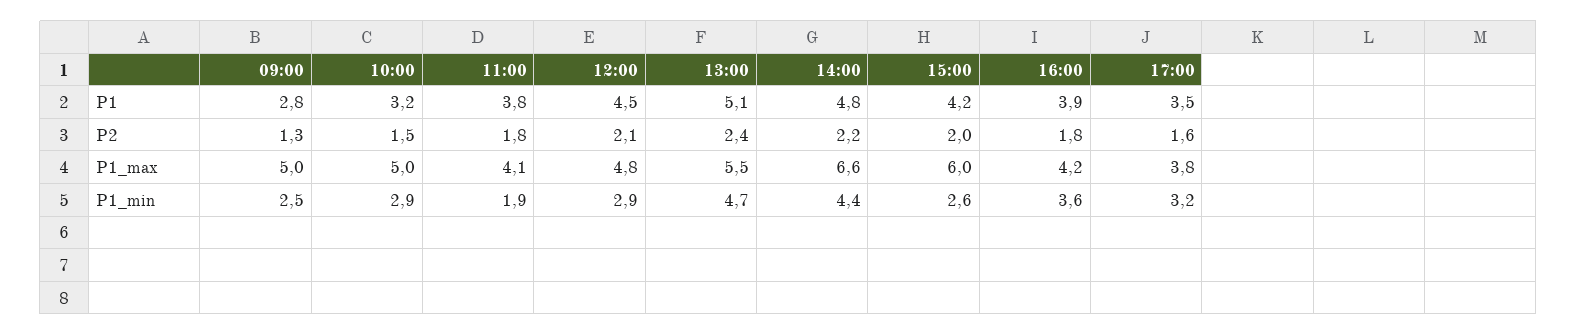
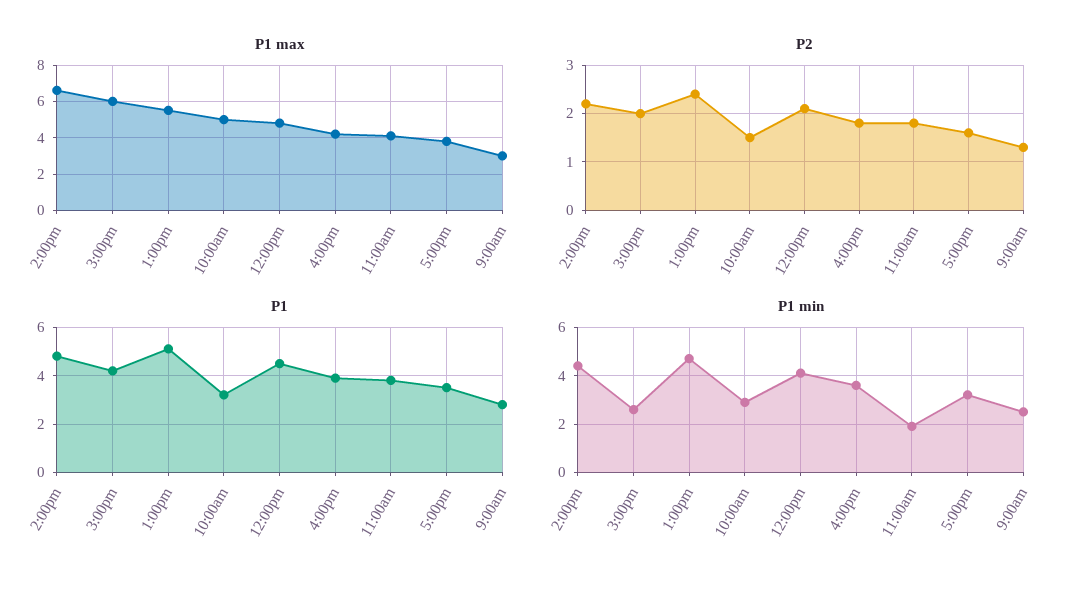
  {
    "P1": {
      "09:00": 2.8,
      "10:00": 3.2,
      "11:00": 3.8,
      "12:00": 4.5,
      "13:00": 5.1,
      "14:00": 4.8,
      "15:00": 4.2,
      "16:00": 3.9,
      "17:00": 3.5
    },
    "P2": {
      "09:00": 1.3,
      "10:00": 1.5,
      "11:00": 1.8,
      "12:00": 2.1,
      "13:00": 2.4,
      "14:00": 2.2,
      "15:00": 2,
      "16:00": 1.8,
      "17:00": 1.6
    },
    "P1_max": {
-     "09:00": 5,
+     "09:00": 3,
      "10:00": 5,
      "11:00": 4.1,
      "12:00": 4.8,
      "13:00": 5.5,
      "14:00": 6.6,
      "15:00": 6,
      "16:00": 4.2,
      "17:00": 3.8
    },
    "P1_min": {
      "09:00": 2.5,
      "10:00": 2.9,
      "11:00": 1.9,
-     "12:00": 2.9,
+     "12:00": 4,
      "13:00": 4.7,
      "14:00": 4.4,
      "15:00": 2.6,
      "16:00": 3.6,
      "17:00": 3.2
    }
  }

